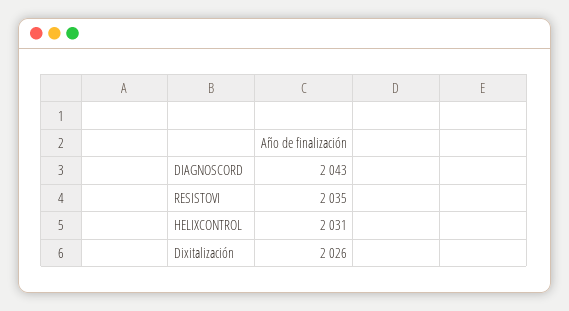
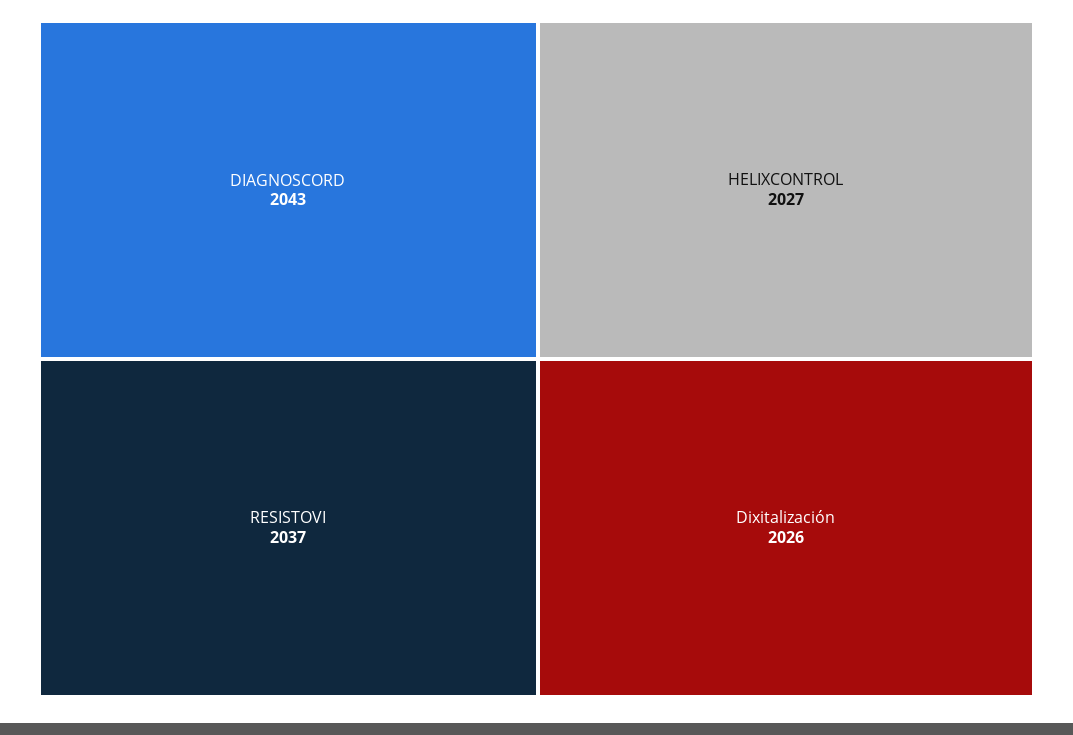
  {
    "DIAGNOSCORD": 2043,
-   "RESISTOVI": 2035,
+   "RESISTOVI": 2037,
-   "HELIXCONTROL": 2031,
+   "HELIXCONTROL": 2027,
    "Dixitalización": 2026
  }

